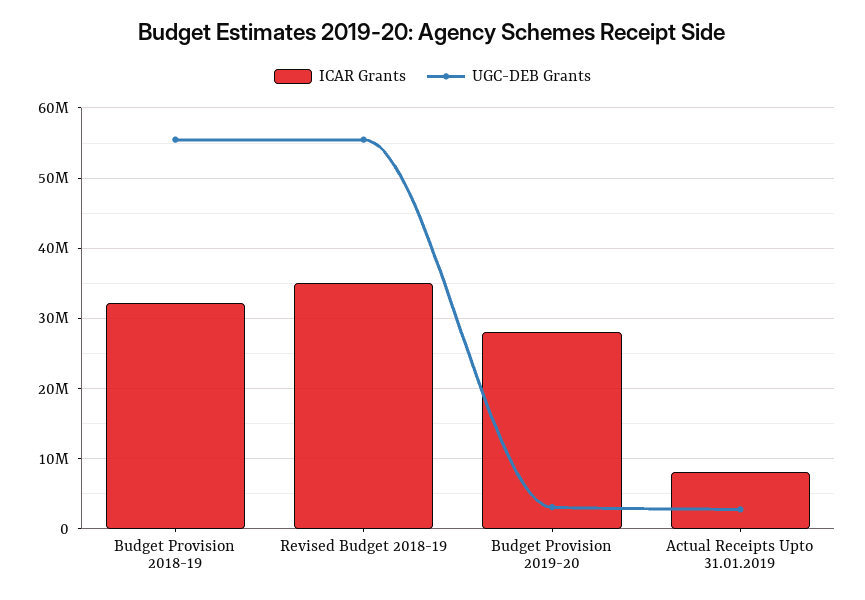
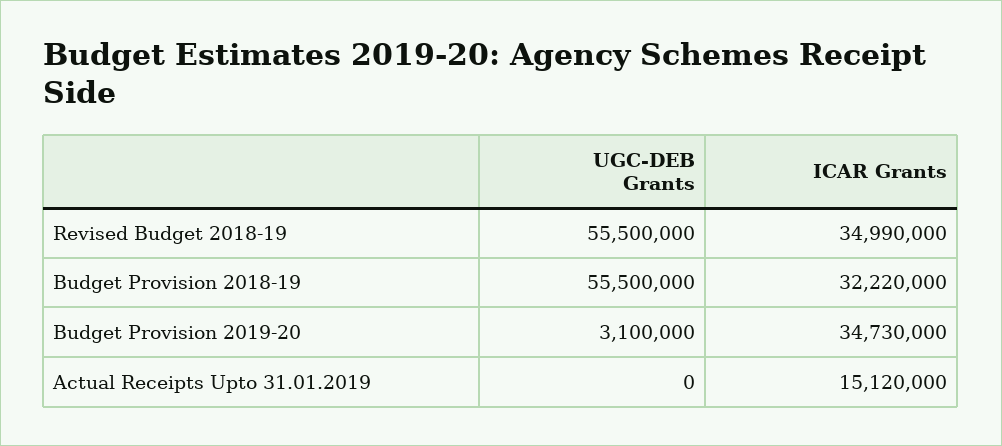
  {
    "ICAR Grants": {
      "Budget Provision 2018-19": 32220000,
      "Revised Budget 2018-19": 34990000,
-     "Budget Provision 2019-20": 28000000,
+     "Budget Provision 2019-20": 34730000,
-     "Actual Receipts Upto 31.01.2019": 8000000
+     "Actual Receipts Upto 31.01.2019": 15120000
    },
    "UGC-DEB Grants": {
      "Budget Provision 2018-19": 55500000,
      "Revised Budget 2018-19": 55500000,
      "Budget Provision 2019-20": 3100000,
-     "Actual Receipts Upto 31.01.2019": 3000000
+     "Actual Receipts Upto 31.01.2019": 0
    }
  }

